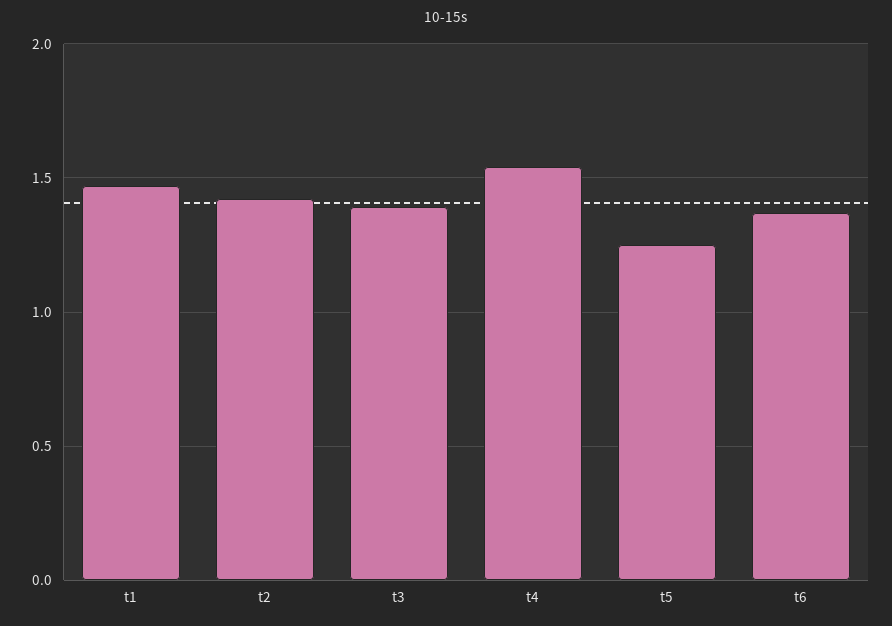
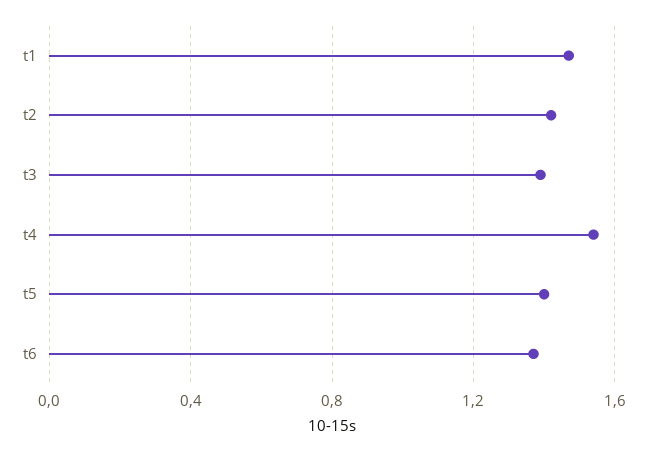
  {
    "t1": 1.45,
    "t2": 1.4,
    "t3": 1.4,
    "t4": 1.55,
-   "t5": 1.25,
+   "t5": 1.4,
    "t6": 1.35
  }

